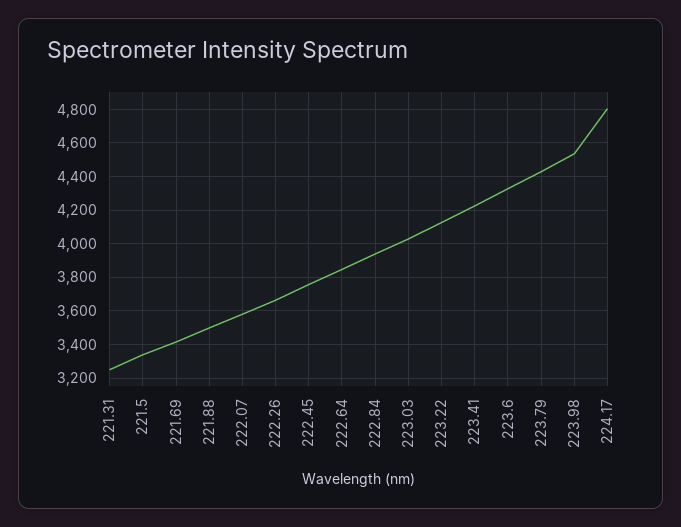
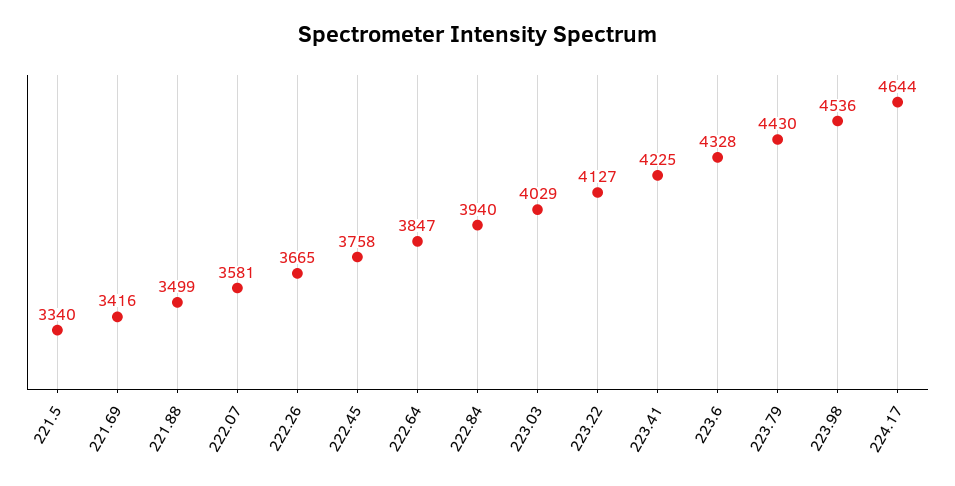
  {
-   "221.31": 3250,
    "221.5": 3340,
    "221.69": 3416,
    "221.88": 3499,
    "222.07": 3581,
    "222.26": 3665,
    "222.45": 3758,
    "222.64": 3847,
    "222.84": 3940,
    "223.03": 4029,
    "223.22": 4127,
    "223.41": 4225,
    "223.6": 4328,
    "223.79": 4430,
    "223.98": 4536,
-   "224.17": 4800
+   "224.17": 4644
  }

